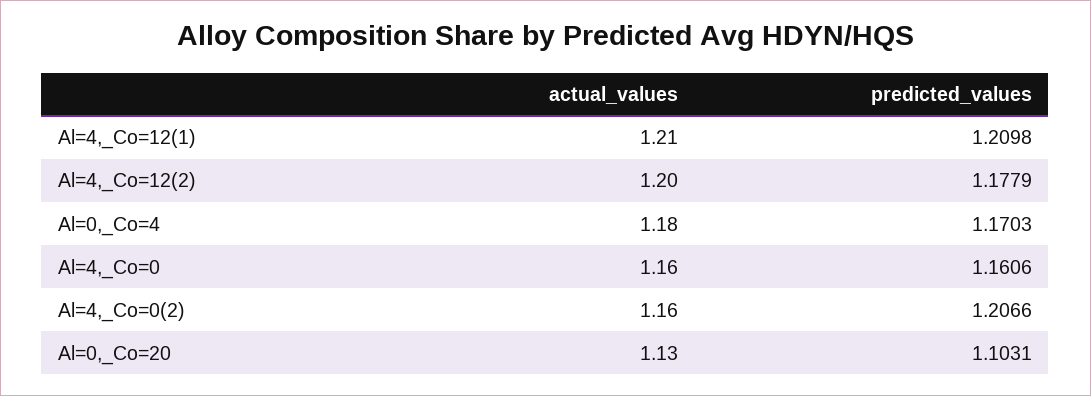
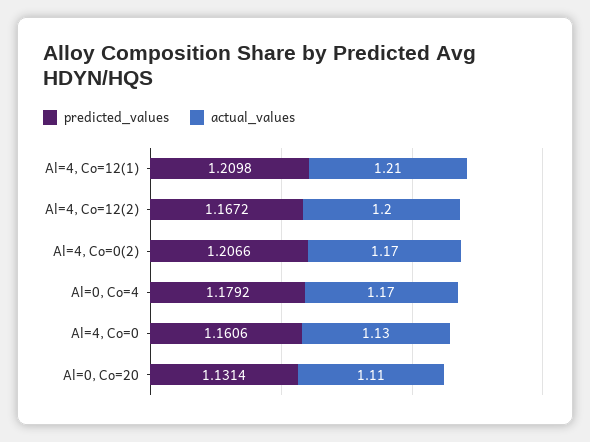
  {
    "actual_values": {
      "Al=4,_Co=12(1)": 1.21,
      "Al=4,_Co=12(2)": 1.2,
-     "Al=0,_Co=4": 1.18,
+     "Al=0,_Co=4": 1.17,
-     "Al=4,_Co=0": 1.16,
+     "Al=4,_Co=0": 1.13,
-     "Al=4,_Co=0(2)": 1.16,
+     "Al=4,_Co=0(2)": 1.17,
-     "Al=0,_Co=20": 1.13
+     "Al=0,_Co=20": 1.11
    },
    "predicted_values": {
      "Al=4,_Co=12(1)": 1.2098,
-     "Al=4,_Co=12(2)": 1.1779,
+     "Al=4,_Co=12(2)": 1.1672,
-     "Al=0,_Co=4": 1.1703,
+     "Al=0,_Co=4": 1.1792,
      "Al=4,_Co=0": 1.1606,
      "Al=4,_Co=0(2)": 1.2066,
-     "Al=0,_Co=20": 1.1031
+     "Al=0,_Co=20": 1.1314
    }
  }

